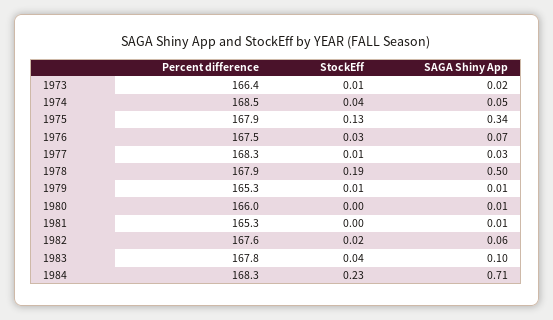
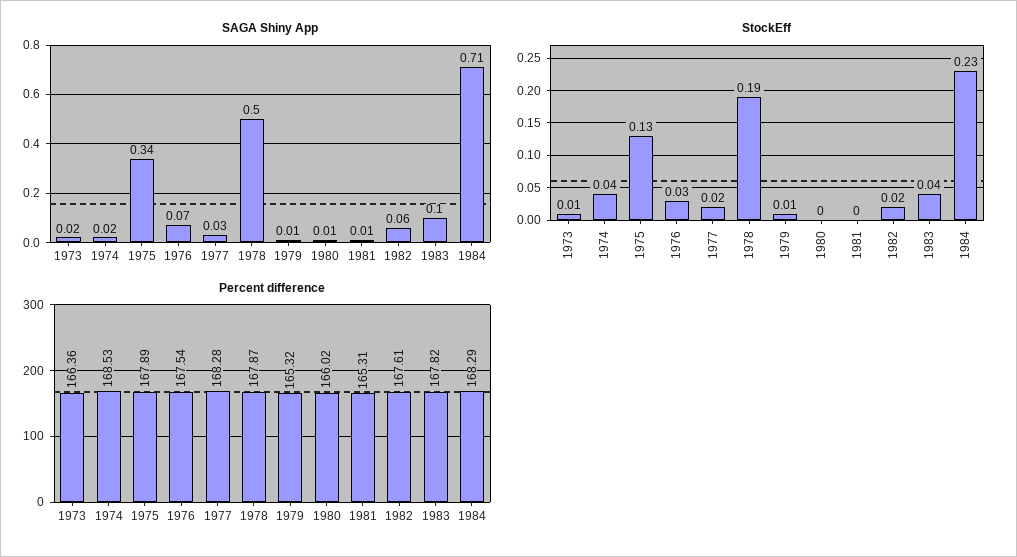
  {
    "Percent difference": {
      "1973": 166.36,
      "1974": 168.53,
      "1975": 167.89,
      "1976": 167.54,
      "1977": 168.28,
      "1978": 167.87,
      "1979": 165.32,
      "1980": 166.02,
      "1981": 165.31,
      "1982": 167.61,
      "1983": 167.82,
      "1984": 168.29
    },
    "StockEff": {
      "1973": 0.01,
      "1974": 0.04,
      "1975": 0.13,
      "1976": 0.03,
-     "1977": 0.01,
+     "1977": 0.02,
      "1978": 0.19,
      "1979": 0.01,
      "1980": 0,
      "1981": 0,
      "1982": 0.02,
      "1983": 0.04,
      "1984": 0.23
    },
    "SAGA Shiny App": {
      "1973": 0.02,
-     "1974": 0.05,
+     "1974": 0.02,
      "1975": 0.34,
      "1976": 0.07,
      "1977": 0.03,
      "1978": 0.5,
      "1979": 0.01,
      "1980": 0.01,
      "1981": 0.01,
      "1982": 0.06,
      "1983": 0.1,
      "1984": 0.71
    }
  }

